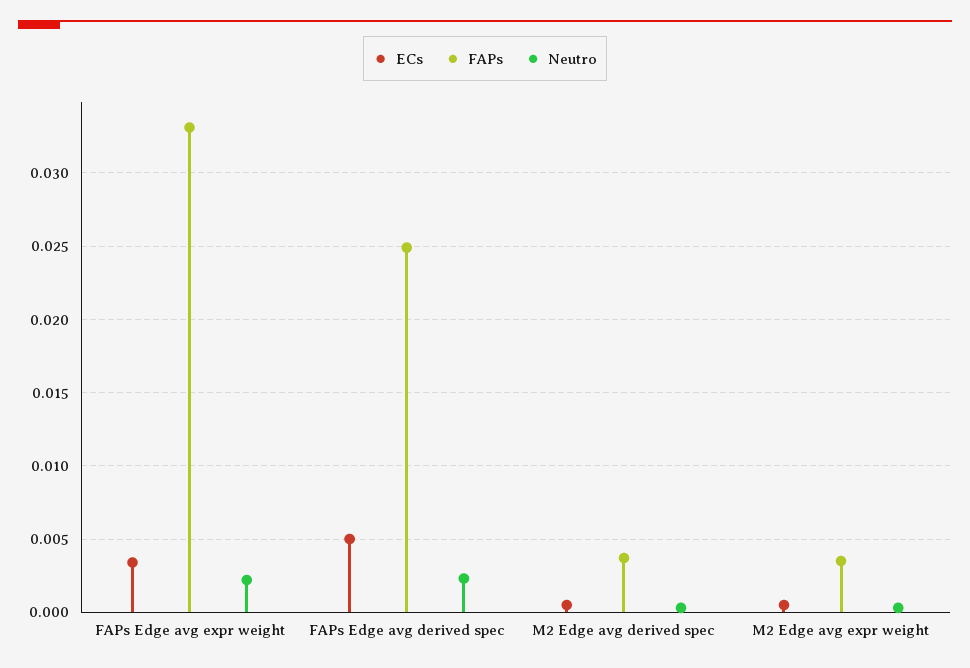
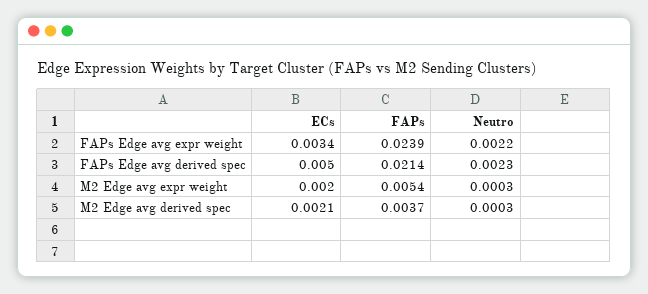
  {
    "ECs": {
      "FAPs Edge avg expr weight": 0.0034,
      "FAPs Edge avg derived spec": 0.005,
-     "M2 Edge avg derived spec": 0.0005,
+     "M2 Edge avg derived spec": 0.0021,
-     "M2 Edge avg expr weight": 0.0005
+     "M2 Edge avg expr weight": 0.002
    },
    "FAPs": {
-     "FAPs Edge avg expr weight": 0.033,
+     "FAPs Edge avg expr weight": 0.0239,
-     "FAPs Edge avg derived spec": 0.025,
+     "FAPs Edge avg derived spec": 0.0214,
      "M2 Edge avg derived spec": 0.0037,
-     "M2 Edge avg expr weight": 0.0035
+     "M2 Edge avg expr weight": 0.0054
    },
    "Neutro": {
      "FAPs Edge avg expr weight": 0.0022,
      "FAPs Edge avg derived spec": 0.0023,
      "M2 Edge avg derived spec": 0.0003,
      "M2 Edge avg expr weight": 0.0003
    }
  }

